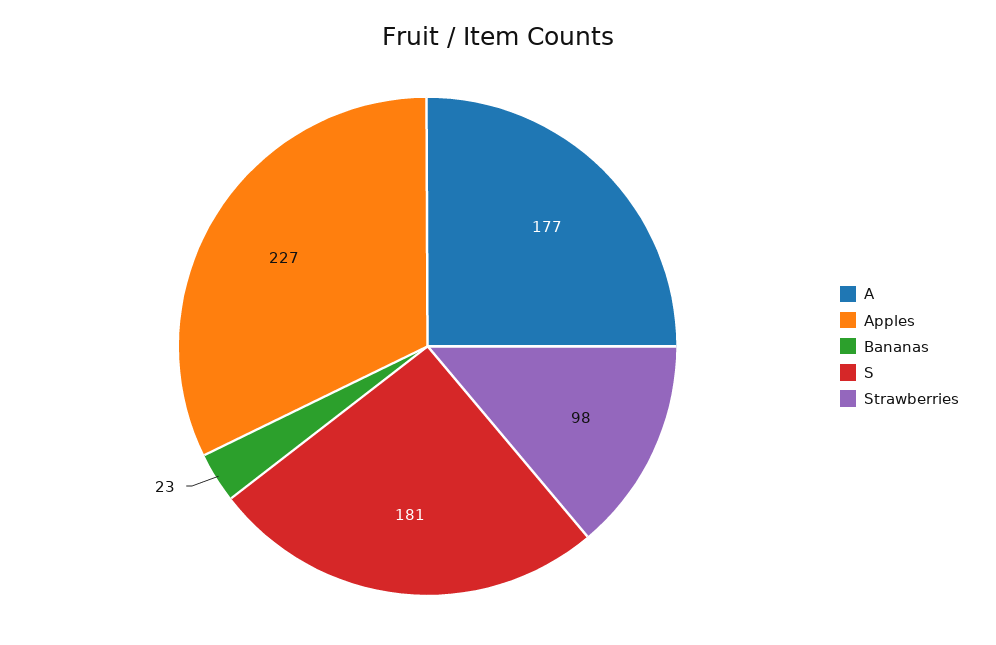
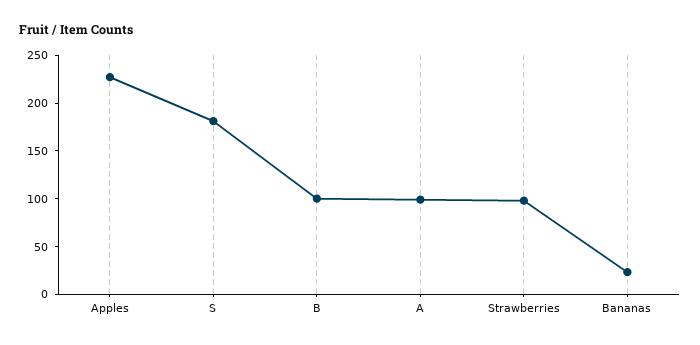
  {
-   "A": 177,
+   "A": 100,
    "Apples": 227,
    "Bananas": 23,
    "S": 181,
-   "Strawberries": 98
+   "Strawberries": 98,
+   "B": 100
  }

